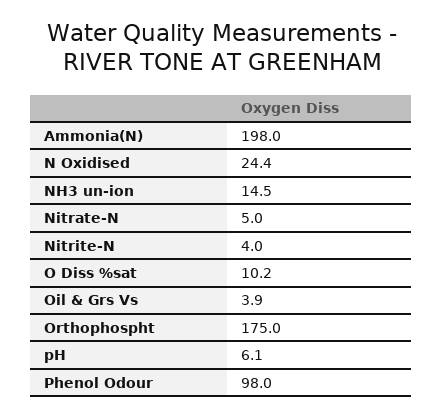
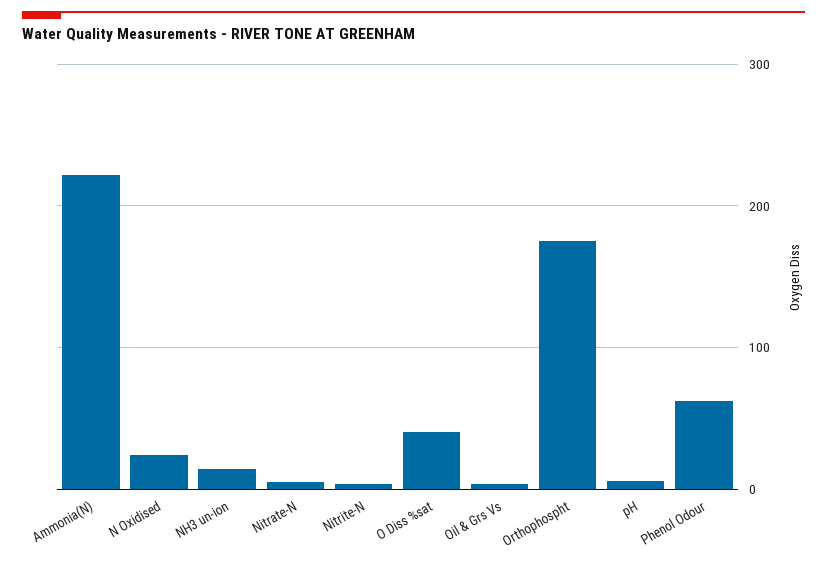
  {
-   "Ammonia(N)": 198,
+   "Ammonia(N)": 220,
    "N Oxidised": 24.4,
    "NH3 un-ion": 14.5,
    "Nitrate-N": 5,
    "Nitrite-N": 4,
-   "O Diss %sat": 10.2,
+   "O Diss %sat": 40,
    "Oil & Grs Vs": 3.9,
    "Orthophospht": 175,
    "pH": 6.1,
-   "Phenol Odour": 98
+   "Phenol Odour": 60
  }

